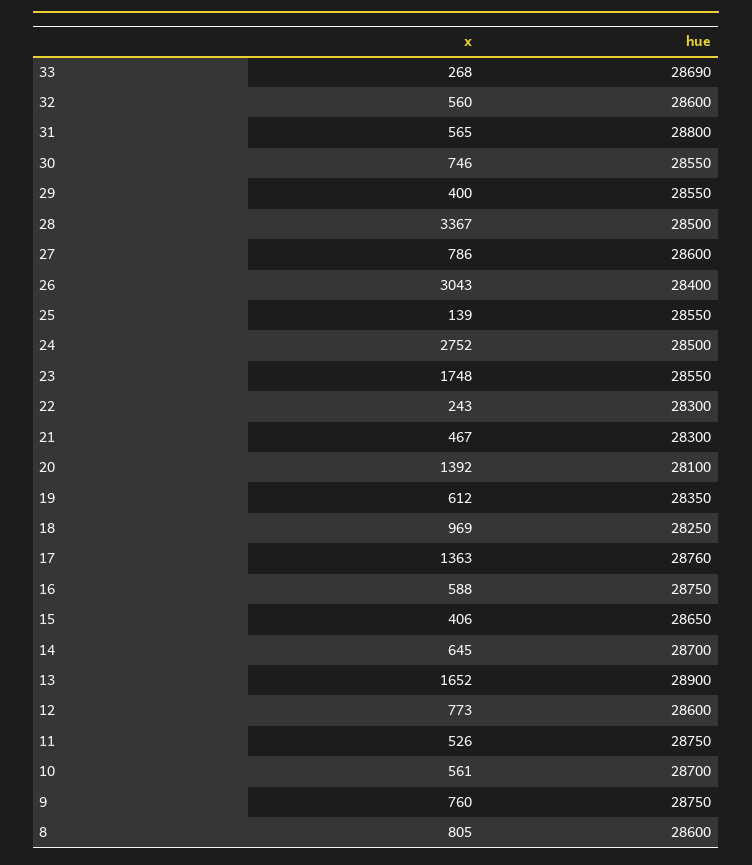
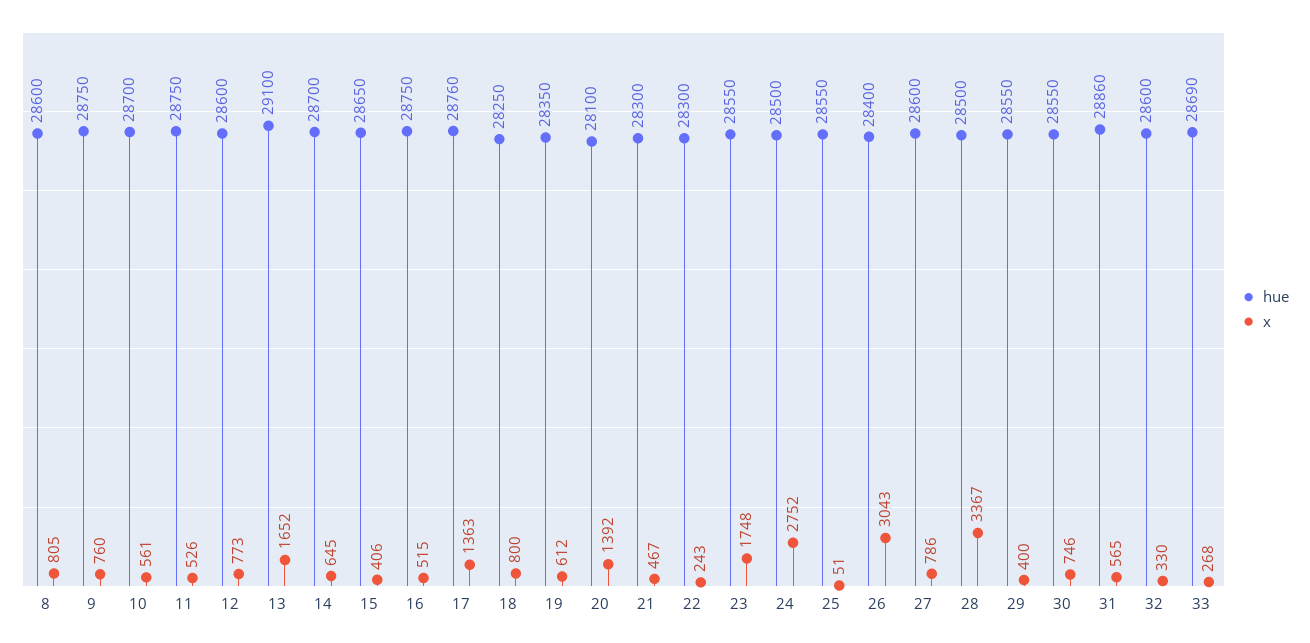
  {
    "x": {
      "33": 268,
-     "32": 560,
+     "32": 330,
      "31": 565,
      "30": 746,
      "29": 400,
      "28": 3367,
      "27": 786,
      "26": 3043,
-     "25": 139,
+     "25": 51,
      "24": 2752,
      "23": 1748,
      "22": 243,
      "21": 467,
      "20": 1392,
      "19": 612,
-     "18": 969,
+     "18": 800,
      "17": 1363,
-     "16": 588,
+     "16": 515,
      "15": 406,
      "14": 645,
      "13": 1652,
      "12": 773,
      "11": 526,
      "10": 561,
      "9": 760,
      "8": 805
    },
    "hue": {
      "33": 28690,
      "32": 28600,
-     "31": 28800,
+     "31": 28860,
      "30": 28550,
      "29": 28550,
      "28": 28500,
      "27": 28600,
      "26": 28400,
      "25": 28550,
      "24": 28500,
      "23": 28550,
      "22": 28300,
      "21": 28300,
      "20": 28100,
      "19": 28350,
      "18": 28250,
      "17": 28760,
      "16": 28750,
      "15": 28650,
      "14": 28700,
-     "13": 28900,
+     "13": 29100,
      "12": 28600,
      "11": 28750,
      "10": 28700,
      "9": 28750,
      "8": 28600
    }
  }

